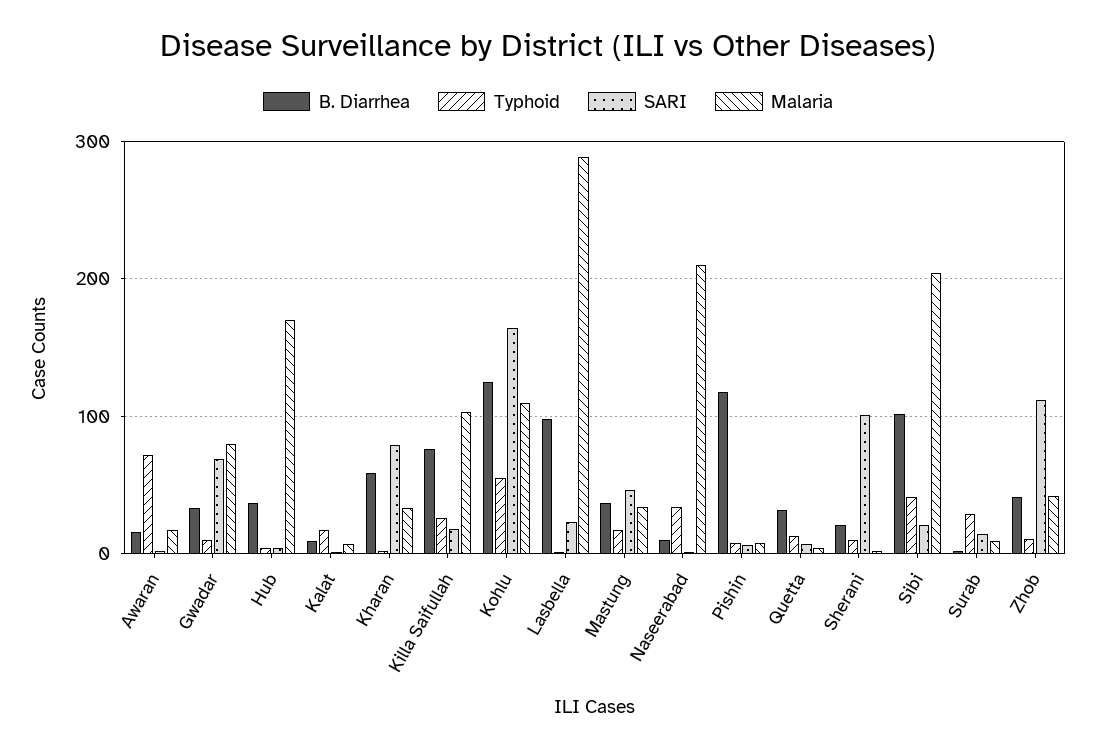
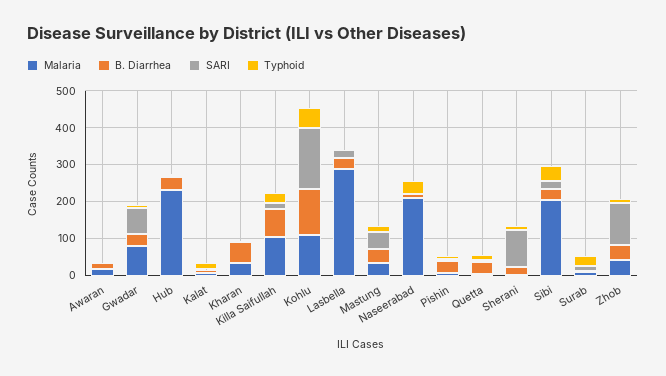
  {
    "B. Diarrhea": {
      "Awaran": 20,
      "Gwadar": 30,
      "Hub": 40,
      "Kalat": 10,
      "Kharan": 60,
      "Killa Saifullah": 80,
      "Kohlu": 130,
-     "Lasbella": 100,
+     "Lasbella": 25,
      "Mastung": 40,
      "Naseerabad": 10,
-     "Pishin": 120,
+     "Pishin": 25,
      "Quetta": 30,
      "Sherani": 20,
-     "Sibi": 100,
+     "Sibi": 25,
      "Surab": 0,
      "Zhob": 40
    },
    "Typhoid": {
-     "Awaran": 70,
+     "Awaran": 0,
      "Gwadar": 10,
      "Hub": 0,
      "Kalat": 20,
      "Kharan": 0,
      "Killa Saifullah": 30,
      "Kohlu": 60,
      "Lasbella": 0,
      "Mastung": 20,
      "Naseerabad": 30,
      "Pishin": 10,
      "Quetta": 10,
      "Sherani": 10,
      "Sibi": 40,
      "Surab": 30,
      "Zhob": 10
    },
    "SARI": {
      "Awaran": 0,
      "Gwadar": 70,
      "Hub": 0,
      "Kalat": 0,
-     "Kharan": 80,
+     "Kharan": 0,
      "Killa Saifullah": 20,
      "Kohlu": 160,
      "Lasbella": 20,
      "Mastung": 50,
      "Naseerabad": 0,
      "Pishin": 10,
      "Quetta": 10,
      "Sherani": 100,
      "Sibi": 20,
      "Surab": 10,
      "Zhob": 110
    },
    "Malaria": {
      "Awaran": 20,
      "Gwadar": 80,
-     "Hub": 170,
+     "Hub": 225,
      "Kalat": 10,
      "Kharan": 30,
      "Killa Saifullah": 100,
      "Kohlu": 110,
      "Lasbella": 290,
      "Mastung": 30,
      "Naseerabad": 210,
      "Pishin": 10,
      "Quetta": 0,
      "Sherani": 0,
      "Sibi": 200,
      "Surab": 10,
      "Zhob": 40
    }
  }

